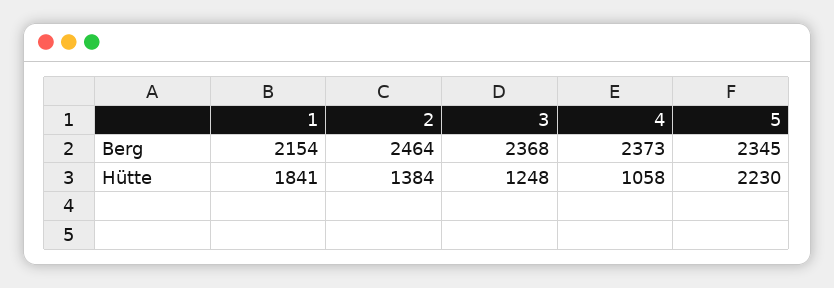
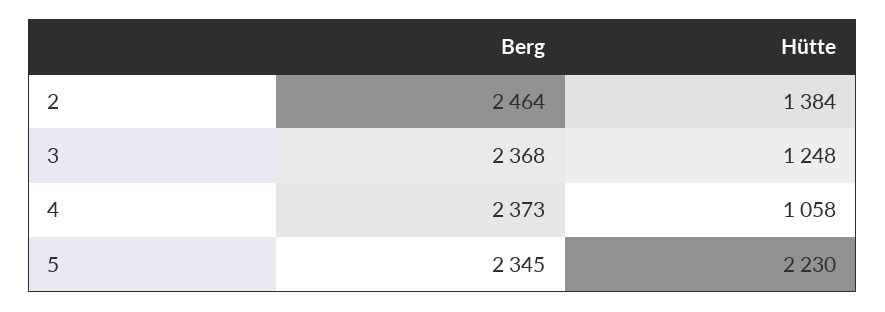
  {
-   "1": {
-     "Berg": 2154,
-     "Hütte": 1841
-   },
    "2": {
      "Berg": 2464,
      "Hütte": 1384
    },
    "3": {
      "Berg": 2368,
      "Hütte": 1248
    },
    "4": {
      "Berg": 2373,
      "Hütte": 1058
    },
    "5": {
      "Berg": 2345,
      "Hütte": 2230
    }
  }

